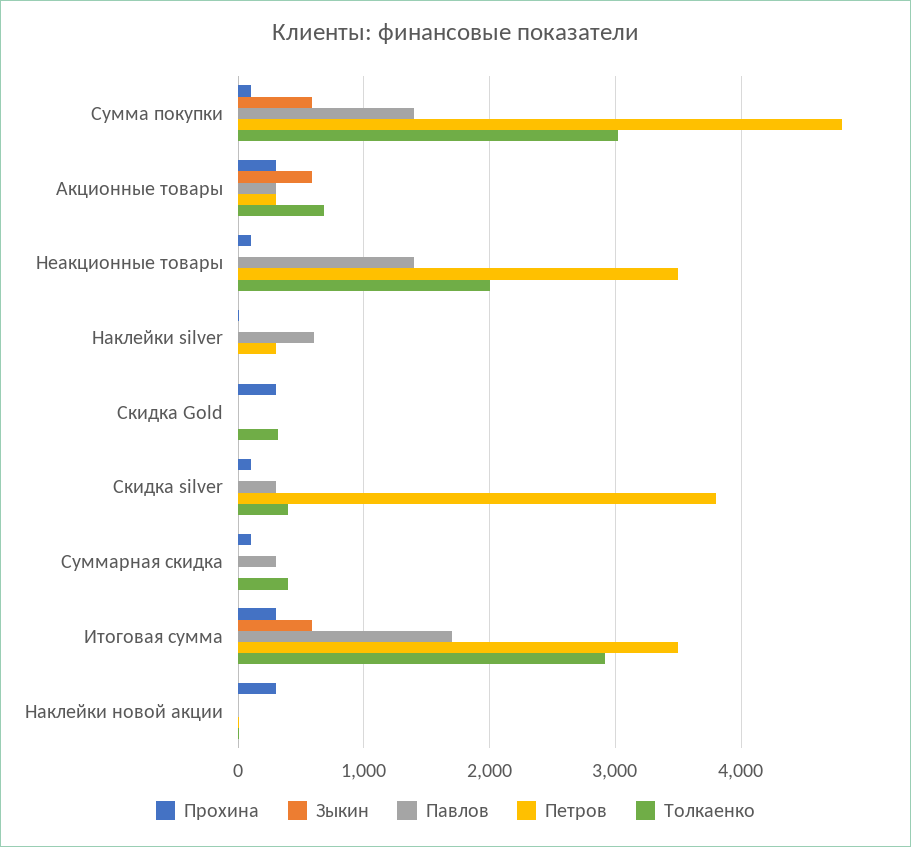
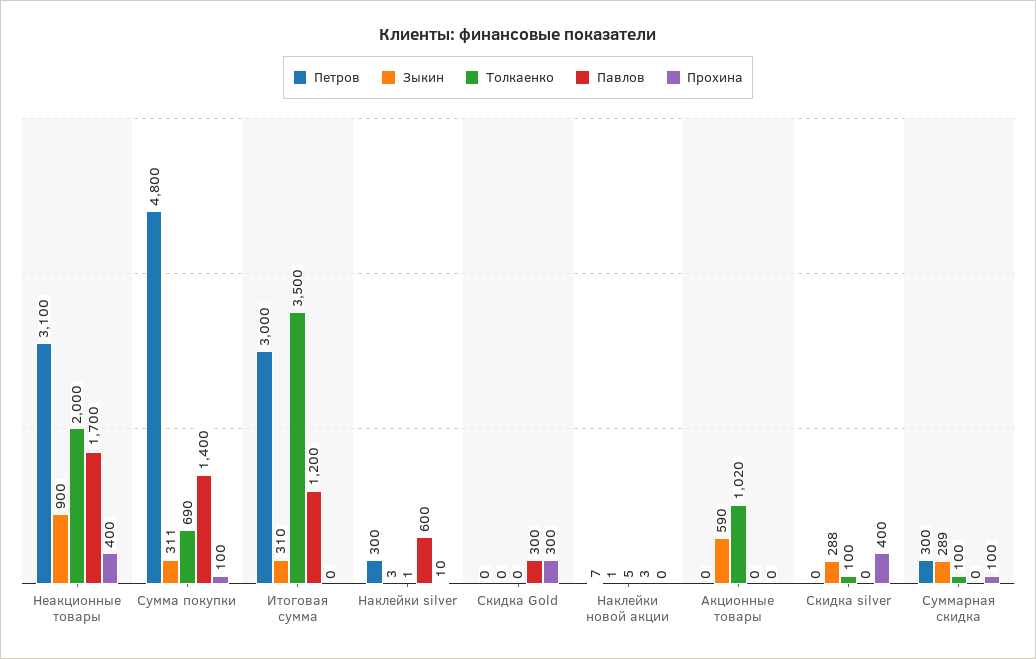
  {
    "Прохина": {
      "Сумма покупки": 100,
-     "Акционные товары": 300,
+     "Акционные товары": 0,
-     "Неакционные товары": 100,
+     "Неакционные товары": 400,
      "Наклейки silver": 10,
      "Скидка Gold": 300,
-     "Скидка silver": 100,
+     "Скидка silver": 400,
      "Суммарная скидка": 100,
-     "Итоговая сумма": 300,
+     "Итоговая сумма": 0,
-     "Наклейки новой акции": 300
+     "Наклейки новой акции": 0
    },
    "Зыкин": {
-     "Сумма покупки": 600,
+     "Сумма покупки": 311,
      "Акционные товары": 590,
-     "Неакционные товары": 0,
+     "Неакционные товары": 900,
      "Наклейки silver": 3,
      "Скидка Gold": 0,
-     "Скидка silver": 0,
+     "Скидка silver": 288,
-     "Суммарная скидка": 0,
+     "Суммарная скидка": 289,
-     "Итоговая сумма": 600,
+     "Итоговая сумма": 310,
      "Наклейки новой акции": 1
    },
    "Павлов": {
      "Сумма покупки": 1400,
-     "Акционные товары": 300,
+     "Акционные товары": 0,
-     "Неакционные товары": 1400,
+     "Неакционные товары": 1700,
      "Наклейки silver": 600,
-     "Скидка Gold": 0,
+     "Скидка Gold": 300,
-     "Скидка silver": 300,
+     "Скидка silver": 0,
-     "Суммарная скидка": 300,
+     "Суммарная скидка": 0,
-     "Итоговая сумма": 1700,
+     "Итоговая сумма": 1200,
      "Наклейки новой акции": 3
    },
    "Петров": {
      "Сумма покупки": 4800,
-     "Акционные товары": 300,
+     "Акционные товары": 0,
-     "Неакционные товары": 3500,
+     "Неакционные товары": 3100,
      "Наклейки silver": 300,
      "Скидка Gold": 0,
-     "Скидка silver": 3800,
+     "Скидка silver": 0,
-     "Суммарная скидка": 0,
+     "Суммарная скидка": 300,
-     "Итоговая сумма": 3500,
+     "Итоговая сумма": 3000,
      "Наклейки новой акции": 7
    },
    "Толкаенко": {
-     "Сумма покупки": 3000,
+     "Сумма покупки": 690,
-     "Акционные товары": 700,
+     "Акционные товары": 1020,
      "Неакционные товары": 2000,
      "Наклейки silver": 1,
-     "Скидка Gold": 300,
+     "Скидка Gold": 0,
-     "Скидка silver": 400,
+     "Скидка silver": 100,
-     "Суммарная скидка": 400,
+     "Суммарная скидка": 100,
-     "Итоговая сумма": 2900,
+     "Итоговая сумма": 3500,
      "Наклейки новой акции": 5
    }
  }

